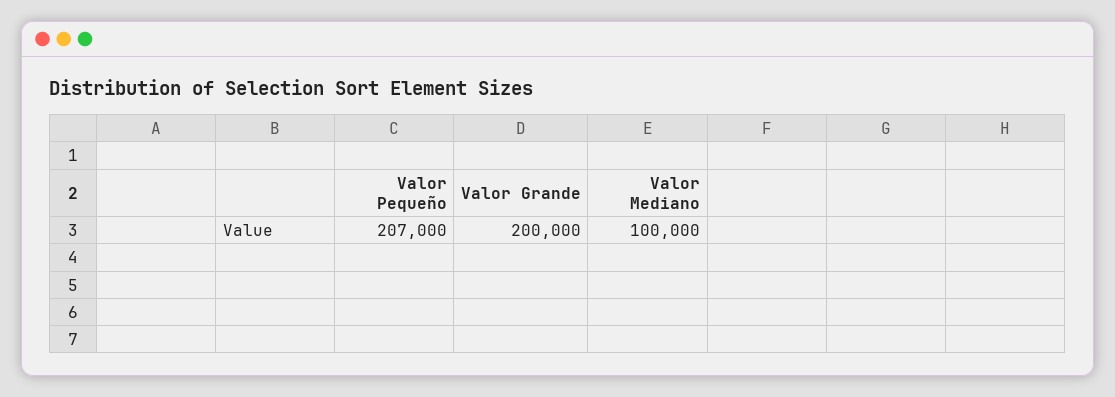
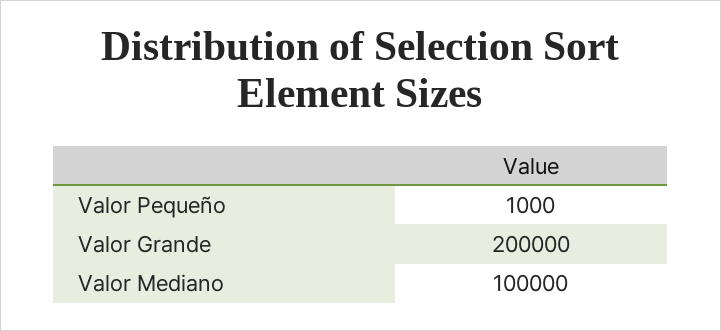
  {
-   "Valor Pequeño": 207000,
+   "Valor Pequeño": 1000,
    "Valor Grande": 200000,
    "Valor Mediano": 100000
  }

